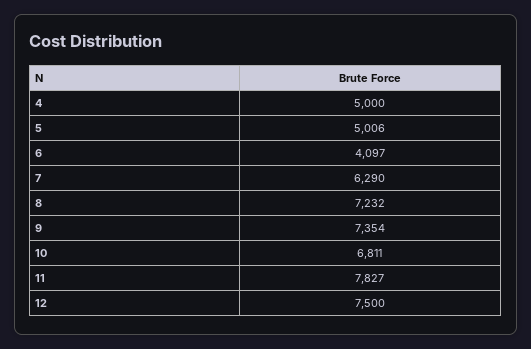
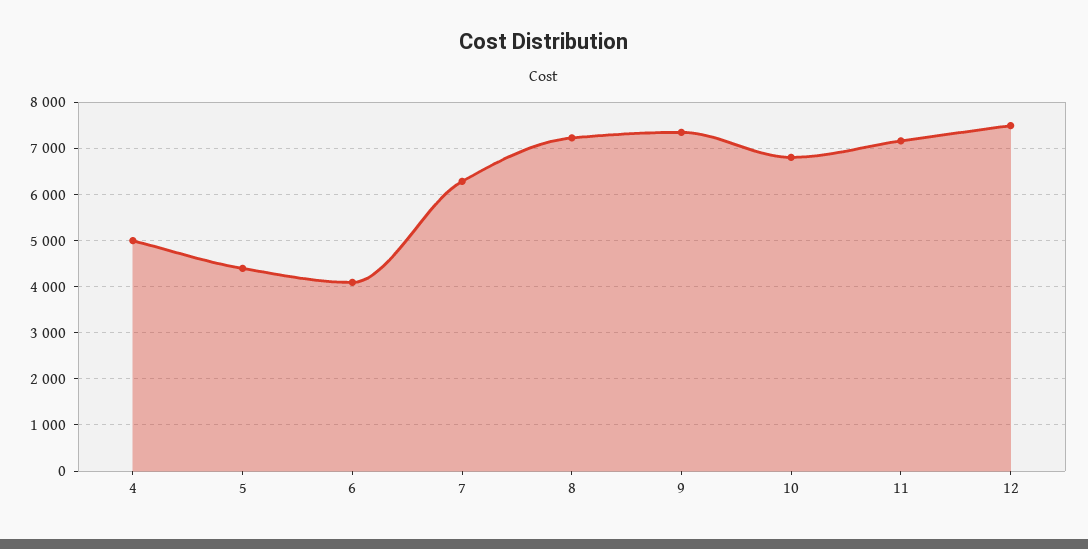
  {
    "4": 5000,
-   "5": 5006,
+   "5": 4400,
    "6": 4097,
    "7": 6290,
    "8": 7232,
    "9": 7354,
    "10": 6811,
-   "11": 7827,
+   "11": 7200,
    "12": 7500
  }

